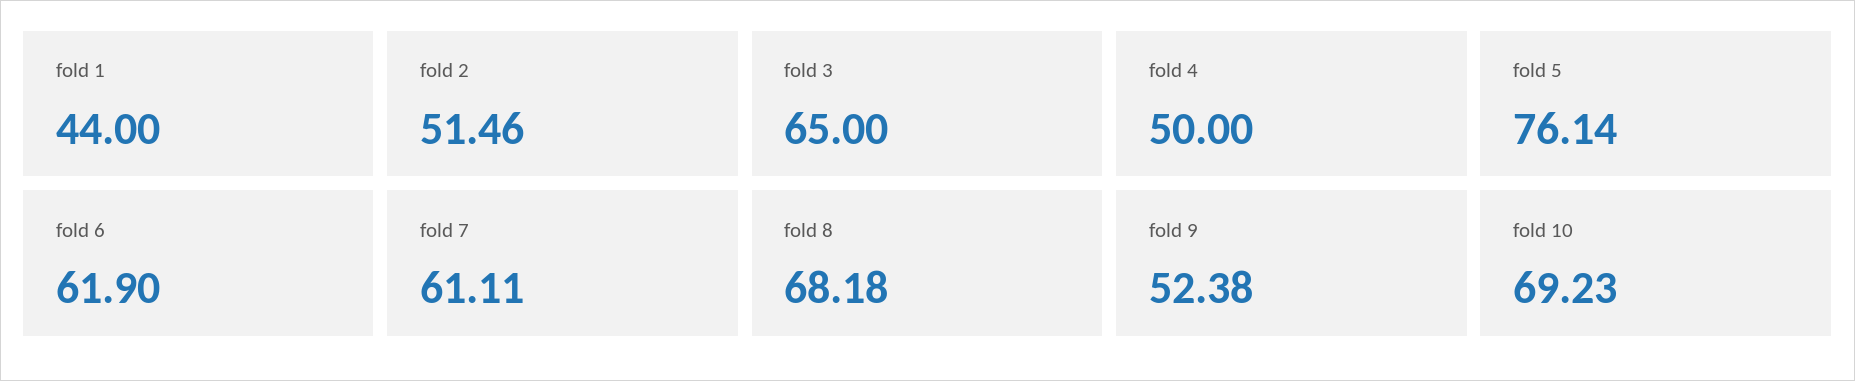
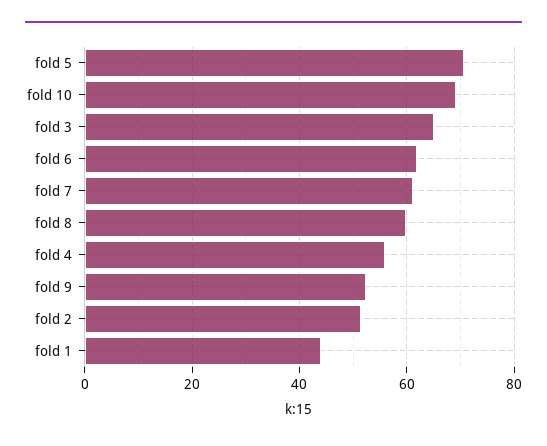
  {
    "fold 1": 44,
    "fold 2": 51.46,
    "fold 3": 65,
-   "fold 4": 50,
+   "fold 4": 56,
-   "fold 5": 76.14,
+   "fold 5": 70,
    "fold 6": 61.9,
    "fold 7": 61.11,
-   "fold 8": 68.18,
+   "fold 8": 60,
    "fold 9": 52.38,
    "fold 10": 69.23
  }

